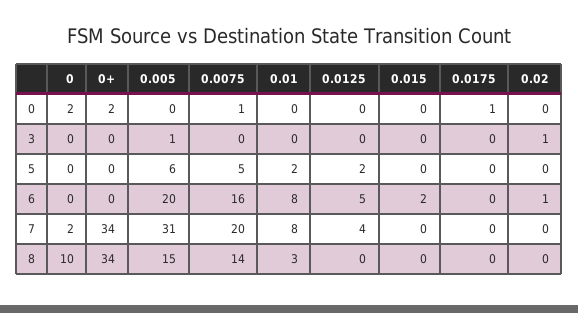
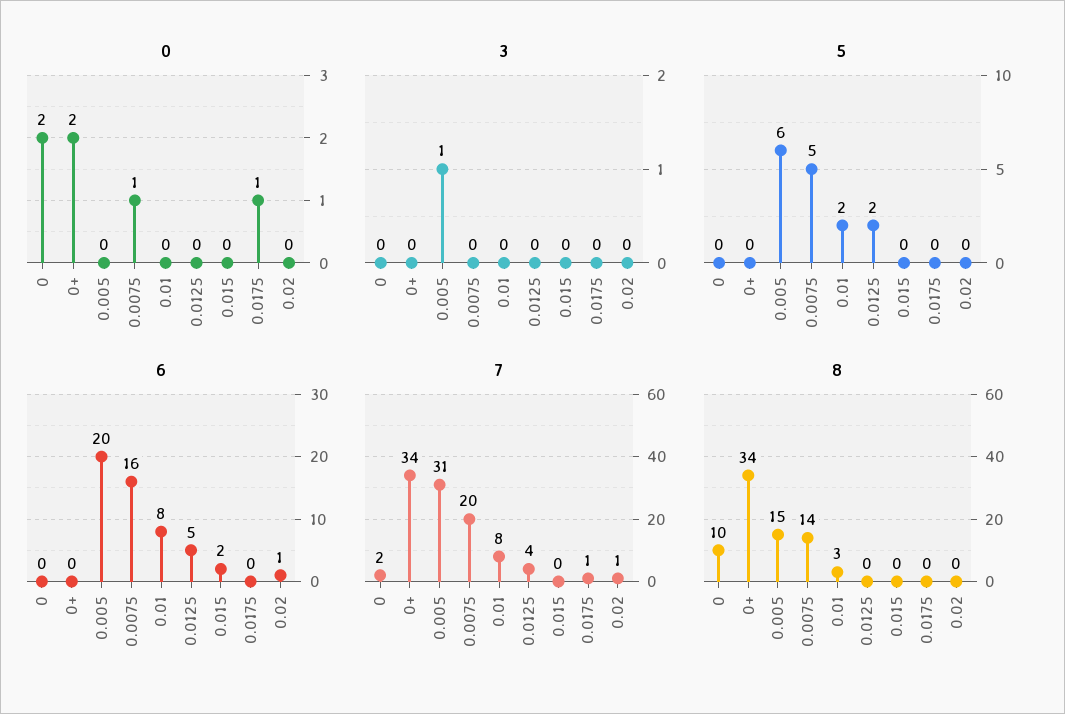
  {
    "0": {
      "0": 2,
      "0+": 2,
      "0.005": 0,
      "0.0075": 1,
      "0.01": 0,
      "0.0125": 0,
      "0.015": 0,
      "0.0175": 1,
      "0.02": 0
    },
    "3": {
      "0": 0,
      "0+": 0,
      "0.005": 1,
      "0.0075": 0,
      "0.01": 0,
      "0.0125": 0,
      "0.015": 0,
      "0.0175": 0,
-     "0.02": 1
+     "0.02": 0
    },
    "5": {
      "0": 0,
      "0+": 0,
      "0.005": 6,
      "0.0075": 5,
      "0.01": 2,
      "0.0125": 2,
      "0.015": 0,
      "0.0175": 0,
      "0.02": 0
    },
    "6": {
      "0": 0,
      "0+": 0,
      "0.005": 20,
      "0.0075": 16,
      "0.01": 8,
      "0.0125": 5,
      "0.015": 2,
      "0.0175": 0,
      "0.02": 1
    },
    "7": {
      "0": 2,
      "0+": 34,
      "0.005": 31,
      "0.0075": 20,
      "0.01": 8,
      "0.0125": 4,
      "0.015": 0,
-     "0.0175": 0,
+     "0.0175": 1,
-     "0.02": 0
+     "0.02": 1
    },
    "8": {
      "0": 10,
      "0+": 34,
      "0.005": 15,
      "0.0075": 14,
      "0.01": 3,
      "0.0125": 0,
      "0.015": 0,
      "0.0175": 0,
      "0.02": 0
    }
  }

